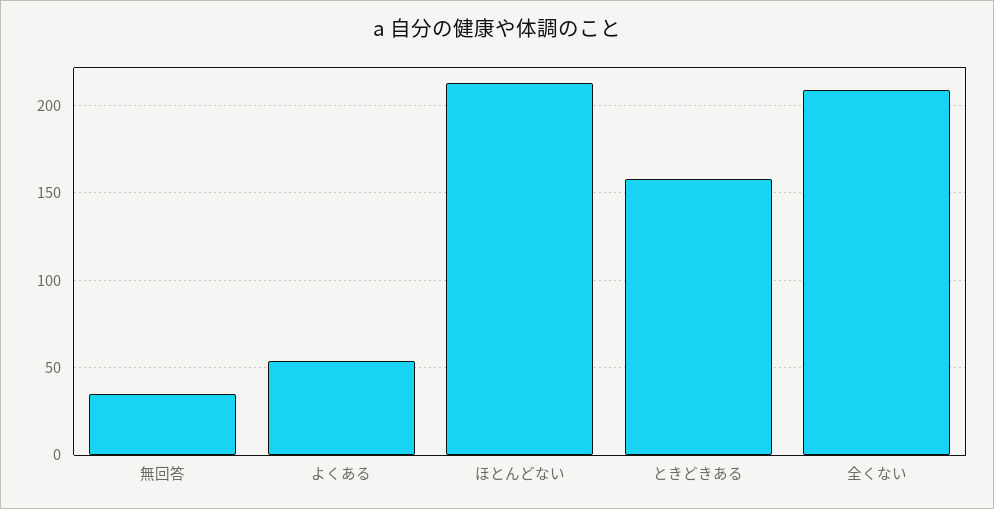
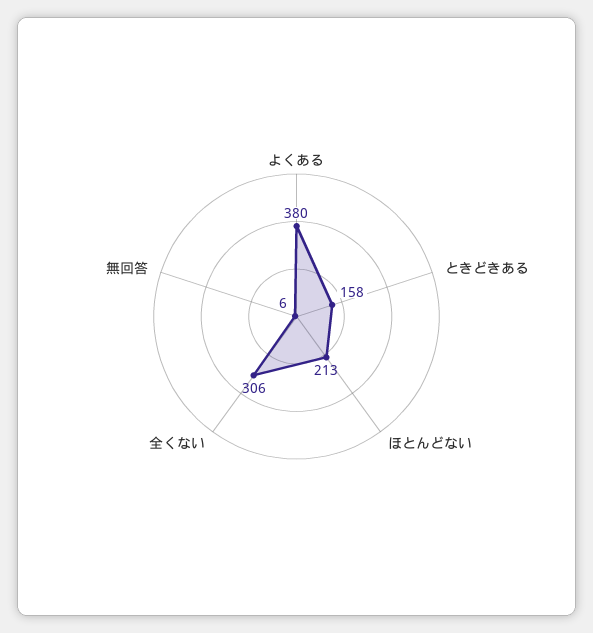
  {
-   "無回答": 35,
+   "無回答": 6,
-   "よくある": 55,
+   "よくある": 380,
    "ほとんどない": 213,
    "ときどきある": 158,
-   "全くない": 210
+   "全くない": 306
  }

